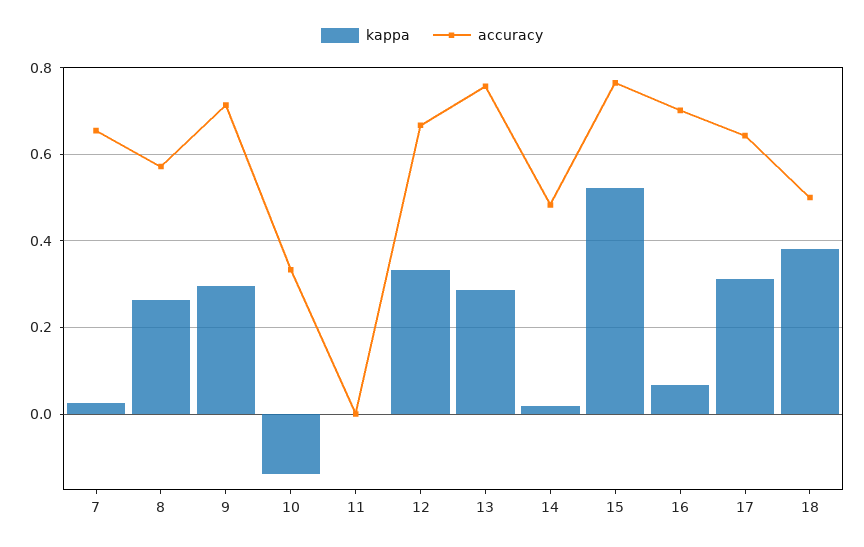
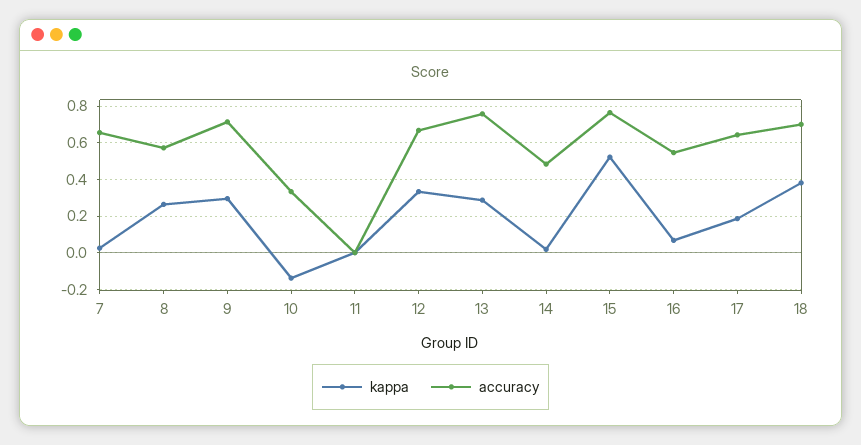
  {
    "kappa": {
      "7": 0.02,
      "8": 0.26,
      "9": 0.3,
      "10": -0.14,
      "11": 0,
      "12": 0.34,
      "13": 0.28,
      "14": 0.02,
      "15": 0.52,
      "16": 0.06,
-     "17": 0.32,
+     "17": 0.2,
      "18": 0.38
    },
    "accuracy": {
      "7": 0.66,
      "8": 0.58,
      "9": 0.72,
      "10": 0.34,
      "11": 0,
      "12": 0.66,
      "13": 0.76,
      "14": 0.48,
      "15": 0.76,
-     "16": 0.7,
+     "16": 0.55,
      "17": 0.64,
-     "18": 0.5
+     "18": 0.7
    }
  }

